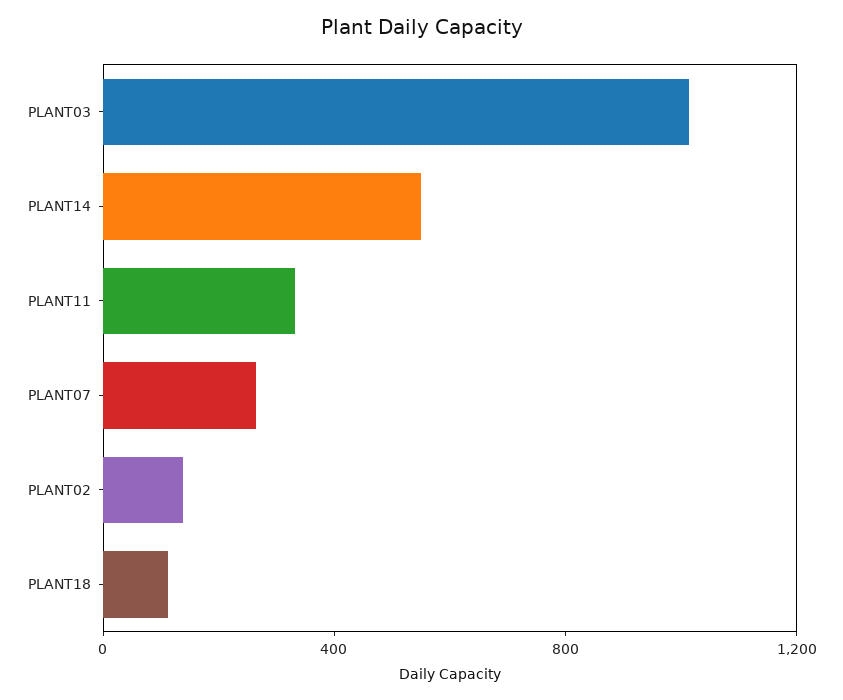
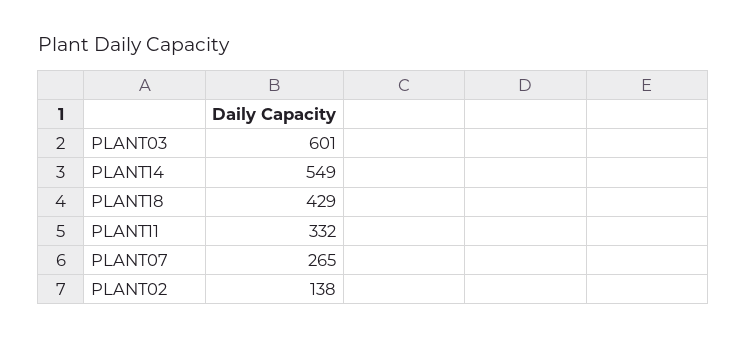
  {
-   "PLANT03": 1000,
+   "PLANT03": 601,
    "PLANT14": 549,
    "PLANT11": 332,
    "PLANT07": 265,
    "PLANT02": 138,
-   "PLANT18": 100
+   "PLANT18": 429
  }

